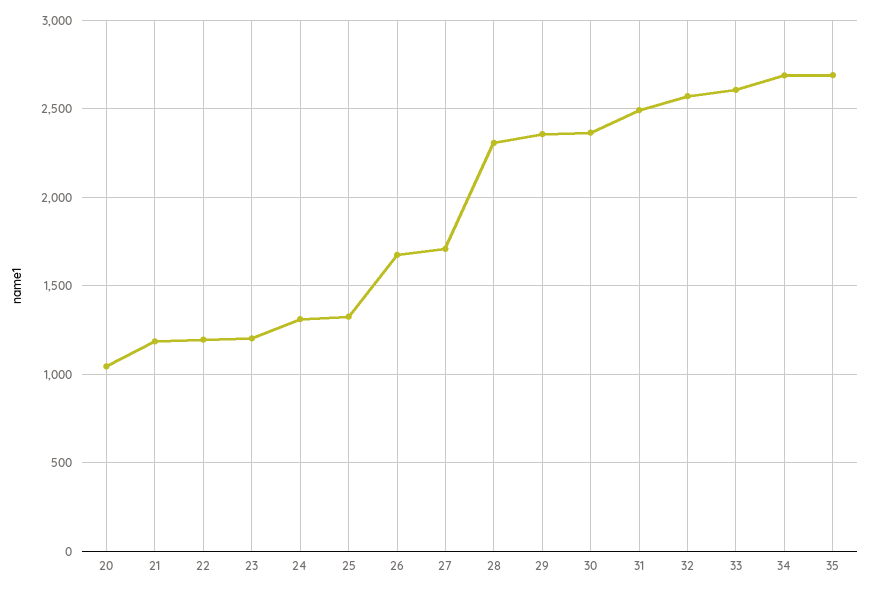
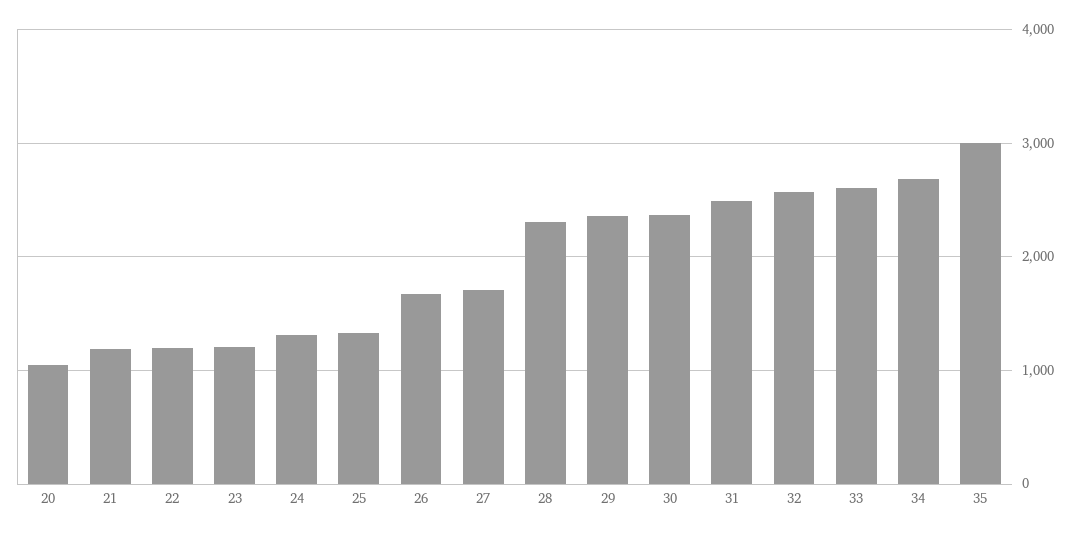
  {
    "20": 1050,
    "21": 1200,
    "22": 1200,
    "23": 1200,
    "24": 1300,
    "25": 1350,
    "26": 1700,
    "27": 1700,
    "28": 2300,
    "29": 2350,
    "30": 2350,
    "31": 2500,
    "32": 2550,
    "33": 2600,
    "34": 2700,
-   "35": 2700
+   "35": 3000
  }

